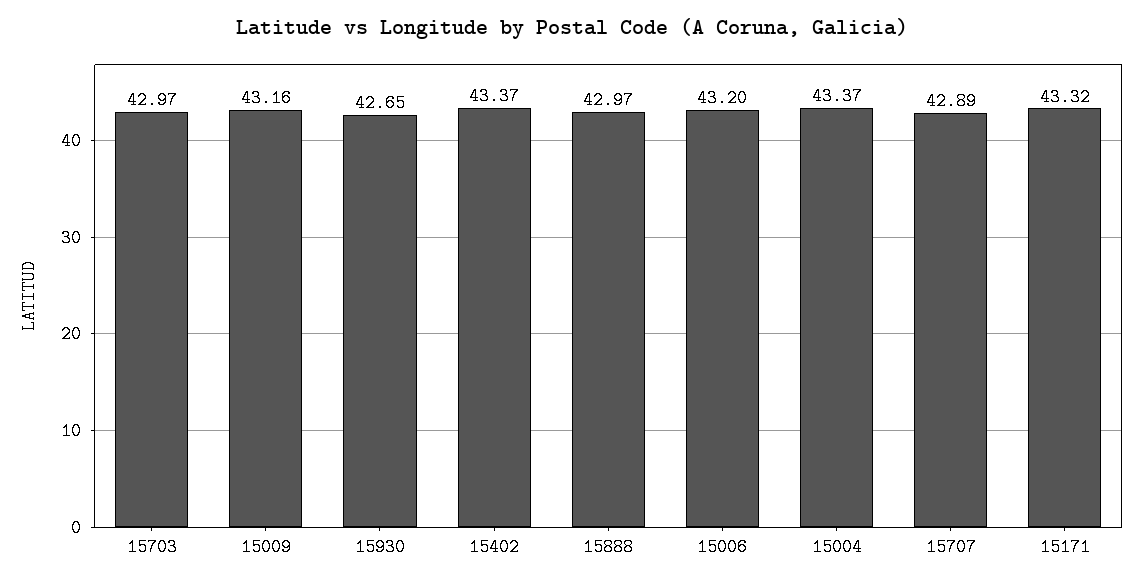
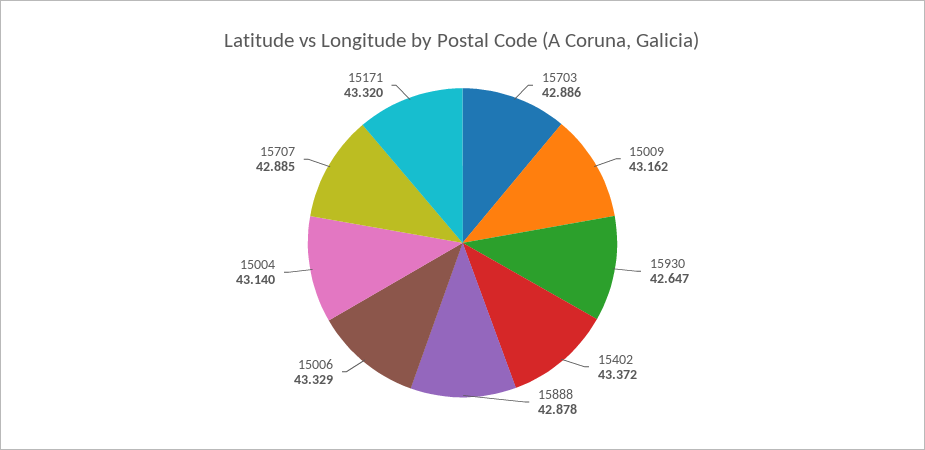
  {
-   "15703": 42.97,
+   "15703": 42.886,
    "15009": 43.162,
    "15930": 42.647,
    "15402": 43.372,
-   "15888": 42.97,
+   "15888": 42.878,
-   "15006": 43.2,
+   "15006": 43.329,
-   "15004": 43.37,
+   "15004": 43.14,
    "15707": 42.885,
    "15171": 43.32
  }

